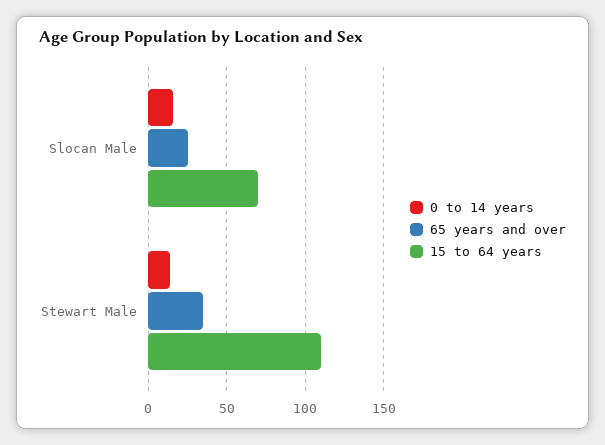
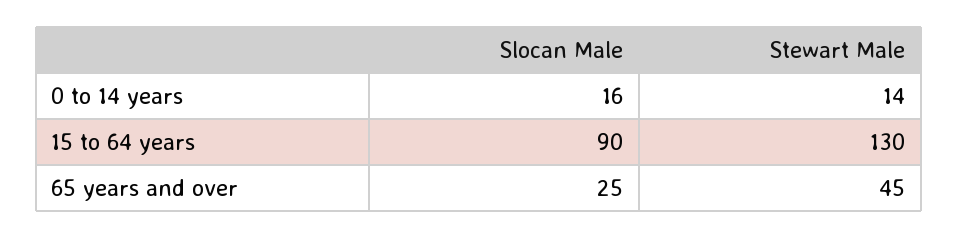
  {
    "0 to 14 years": {
      "Slocan Male": 16,
      "Stewart Male": 14
    },
    "65 years and over": {
      "Slocan Male": 25,
-     "Stewart Male": 35
+     "Stewart Male": 45
    },
    "15 to 64 years": {
-     "Slocan Male": 70,
+     "Slocan Male": 90,
-     "Stewart Male": 110
+     "Stewart Male": 130
    }
  }

